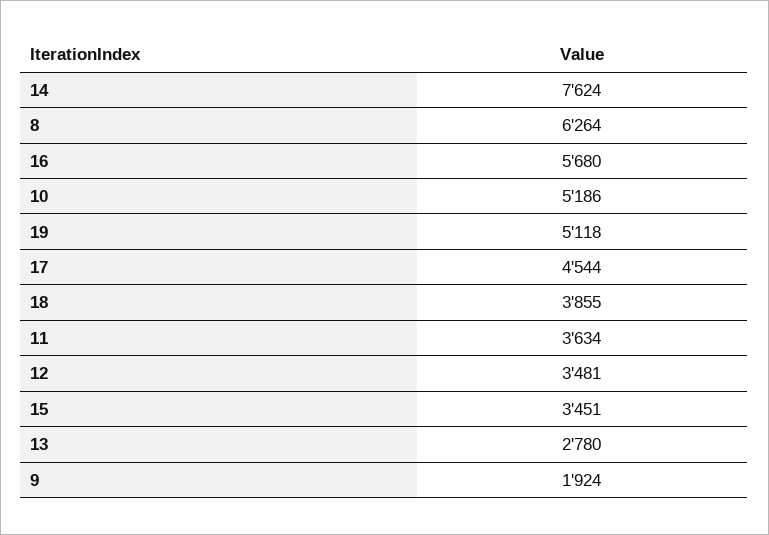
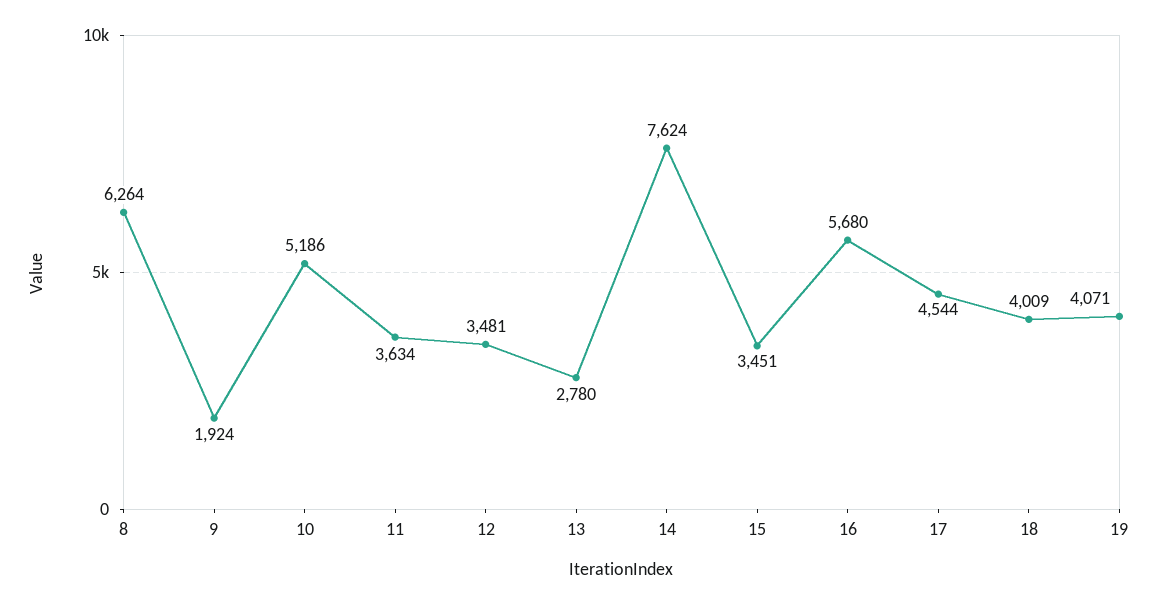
  {
    "14": 7624,
    "8": 6264,
    "16": 5680,
    "10": 5186,
-   "19": 5118,
+   "19": 4071,
    "17": 4544,
-   "18": 3855,
+   "18": 4009,
    "11": 3634,
    "12": 3481,
    "15": 3451,
    "13": 2780,
    "9": 1924
  }

